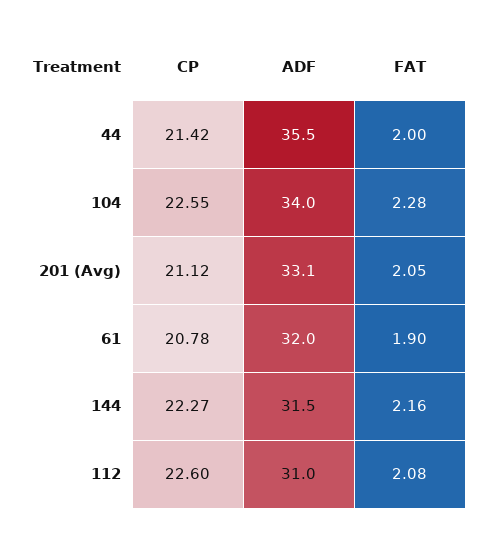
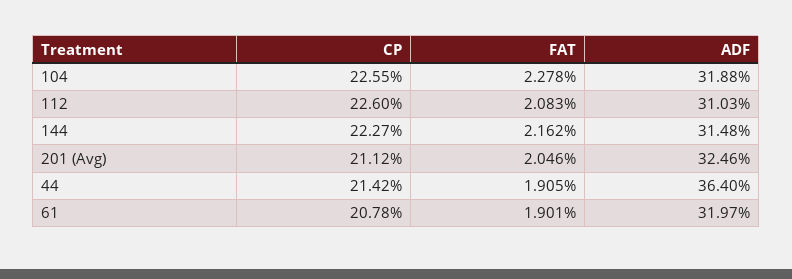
  {
    "CP": {
      "44": 21.42,
      "104": 22.55,
      "201 (Avg)": 21.12,
      "61": 20.78,
      "144": 22.27,
      "112": 22.6
    },
    "ADF": {
-     "44": 35.5,
+     "44": 36.4,
-     "104": 34,
+     "104": 31.88,
-     "201 (Avg)": 33.1,
+     "201 (Avg)": 32.46,
      "61": 31.97,
      "144": 31.48,
      "112": 31.03
    },
    "FAT": {
-     "44": 2,
+     "44": 1.905,
      "104": 2.278,
      "201 (Avg)": 2.046,
      "61": 1.901,
      "144": 2.162,
      "112": 2.083
    }
  }

